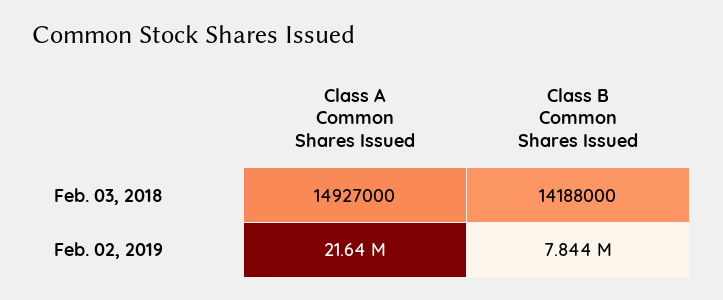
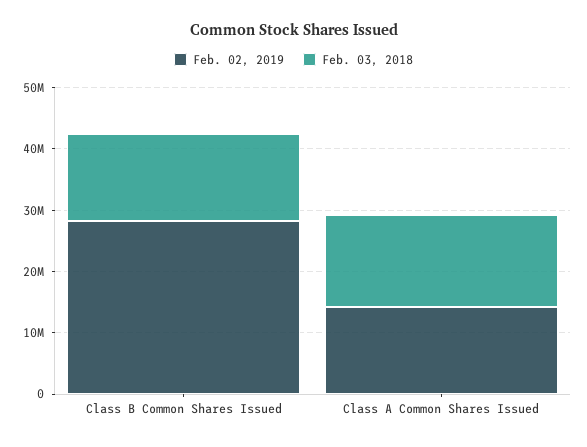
  {
    "Feb. 03, 2018": {
      "Class A Common Shares Issued": 14927000,
      "Class B Common Shares Issued": 14188000
    },
    "Feb. 02, 2019": {
-     "Class A Common Shares Issued": 21640000,
+     "Class A Common Shares Issued": 14000000,
-     "Class B Common Shares Issued": 7844000
+     "Class B Common Shares Issued": 28000000
    }
  }

